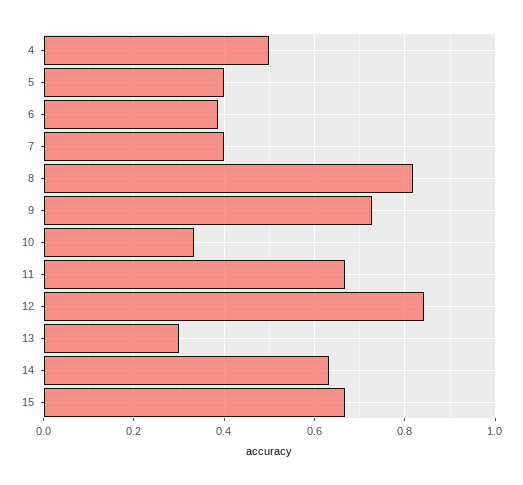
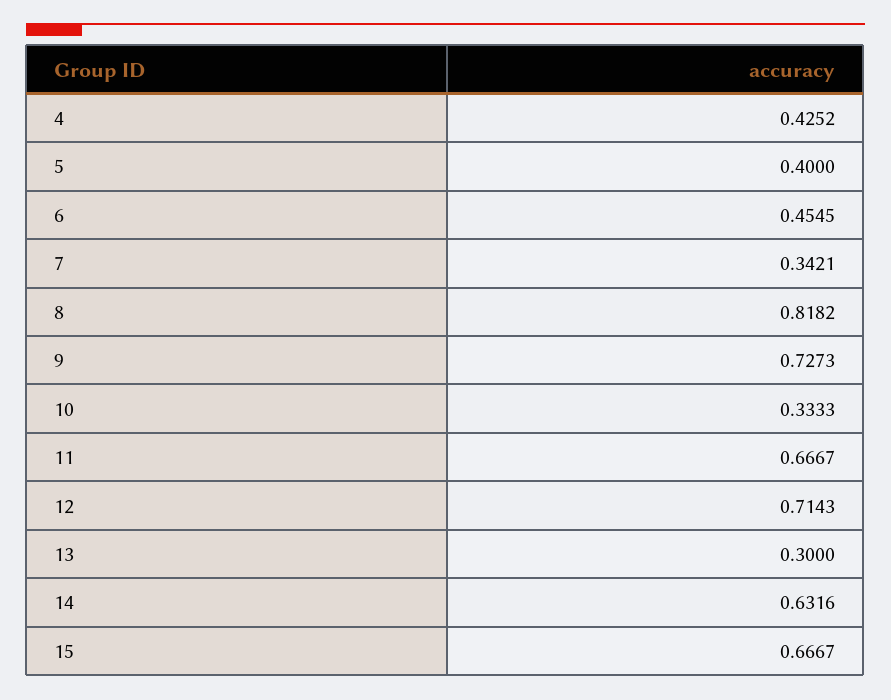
  {
-   "4": 0.5,
+   "4": 0.4252,
    "5": 0.4,
-   "6": 0.38,
+   "6": 0.4545,
-   "7": 0.4,
+   "7": 0.3421,
    "8": 0.8182,
    "9": 0.7273,
    "10": 0.3333,
    "11": 0.6667,
-   "12": 0.84,
+   "12": 0.7143,
    "13": 0.3,
    "14": 0.6316,
    "15": 0.6667
  }

